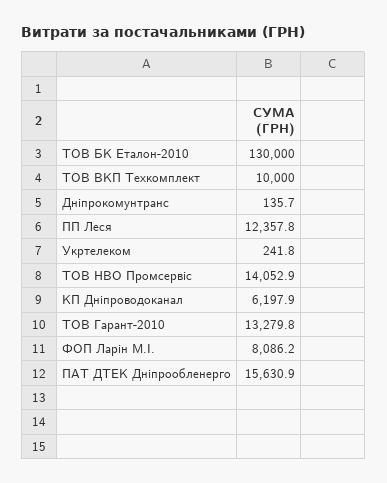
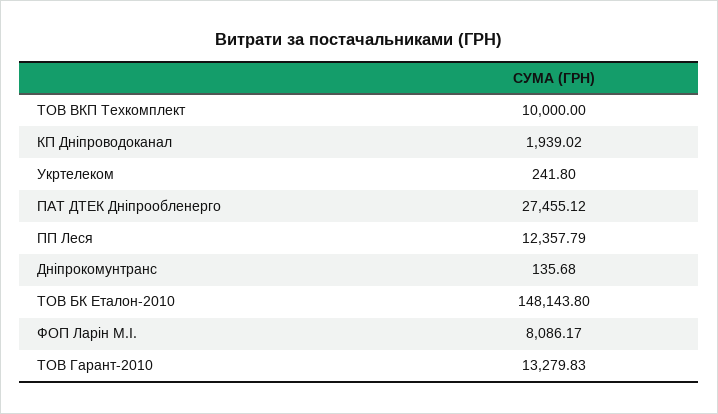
  {
-   "ТОВ БК Еталон-2010": 130000,
+   "ТОВ БК Еталон-2010": 148143.8,
    "ТОВ ВКП Техкомплект": 10000,
    "Дніпрокомунтранс": 135.68,
    "ПП Леся": 12357.79,
    "Укртелеком": 241.8,
-   "ТОВ НВО Промсервіс": 14052.9,
-   "КП Дніпроводоканал": 6197.9,
+   "КП Дніпроводоканал": 1939.02,
    "ТОВ Гарант-2010": 13279.83,
    "ФОП Ларін М.І.": 8086.17,
-   "ПАТ ДТЕК Дніпрообленерго": 15630.9
+   "ПАТ ДТЕК Дніпрообленерго": 27455.12
  }

